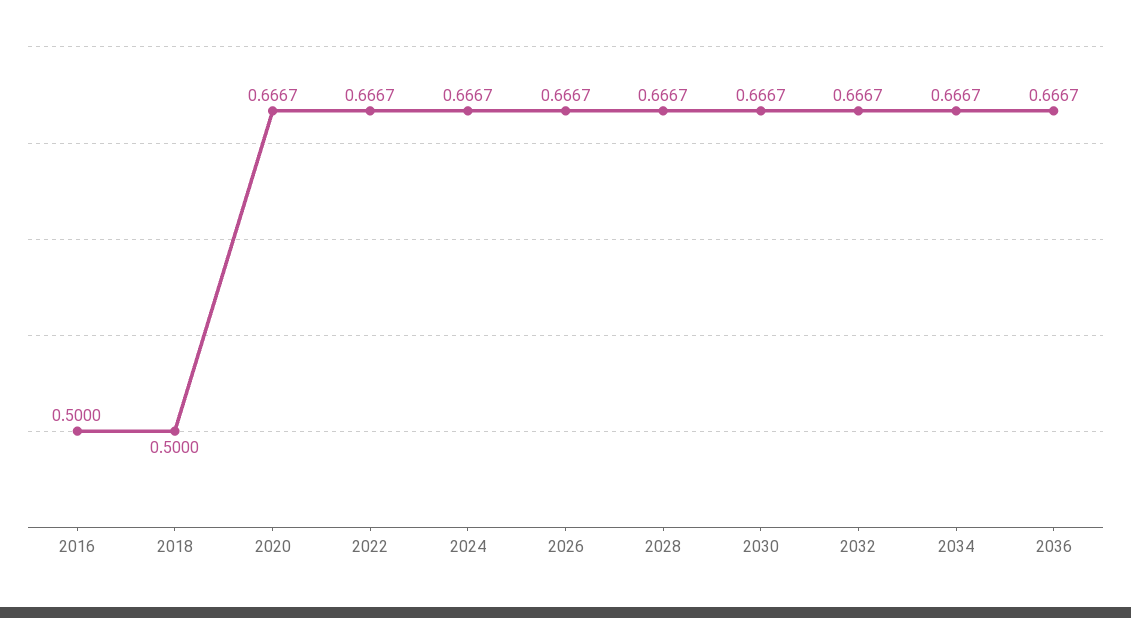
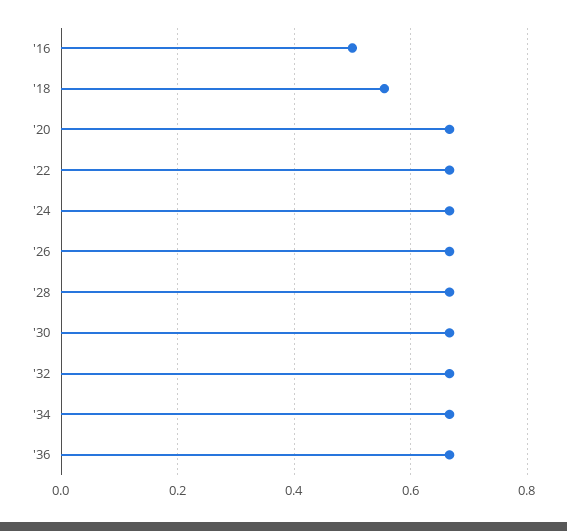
  {
    "2016": 0.5,
-   "2018": 0.5,
+   "2018": 0.56,
    "2020": 0.6667,
    "2022": 0.6667,
    "2024": 0.6667,
    "2026": 0.6667,
    "2028": 0.6667,
    "2030": 0.6667,
    "2032": 0.6667,
    "2034": 0.6667,
    "2036": 0.6667
  }

